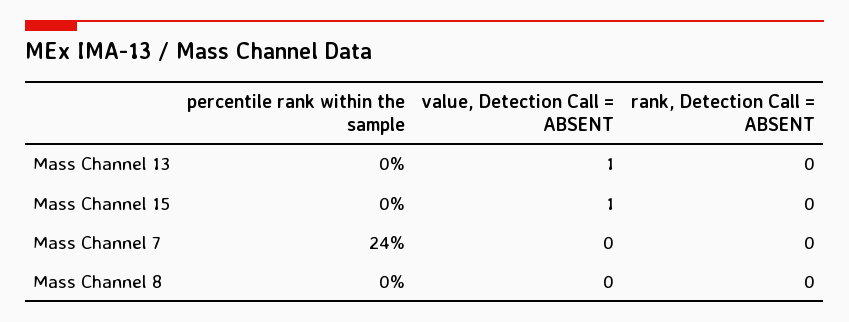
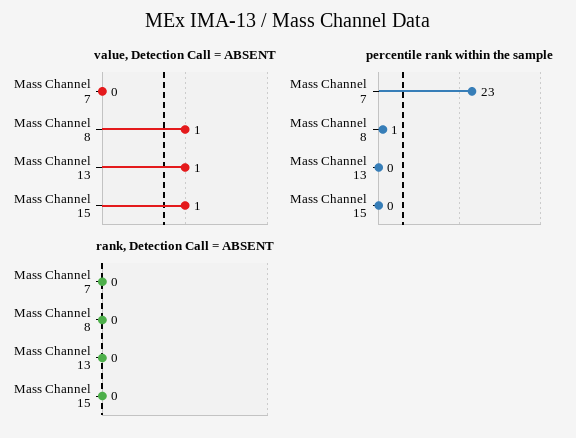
  {
    "percentile rank within the sample": {
      "Mass Channel 13": 0,
      "Mass Channel 15": 0,
-     "Mass Channel 7": 24,
+     "Mass Channel 7": 23,
-     "Mass Channel 8": 0
+     "Mass Channel 8": 1
    },
    "value, Detection Call = ABSENT": {
      "Mass Channel 13": 1,
      "Mass Channel 15": 1,
      "Mass Channel 7": 0,
-     "Mass Channel 8": 0
+     "Mass Channel 8": 1
    },
    "rank, Detection Call = ABSENT": {
      "Mass Channel 13": 0,
      "Mass Channel 15": 0,
      "Mass Channel 7": 0,
      "Mass Channel 8": 0
    }
  }

